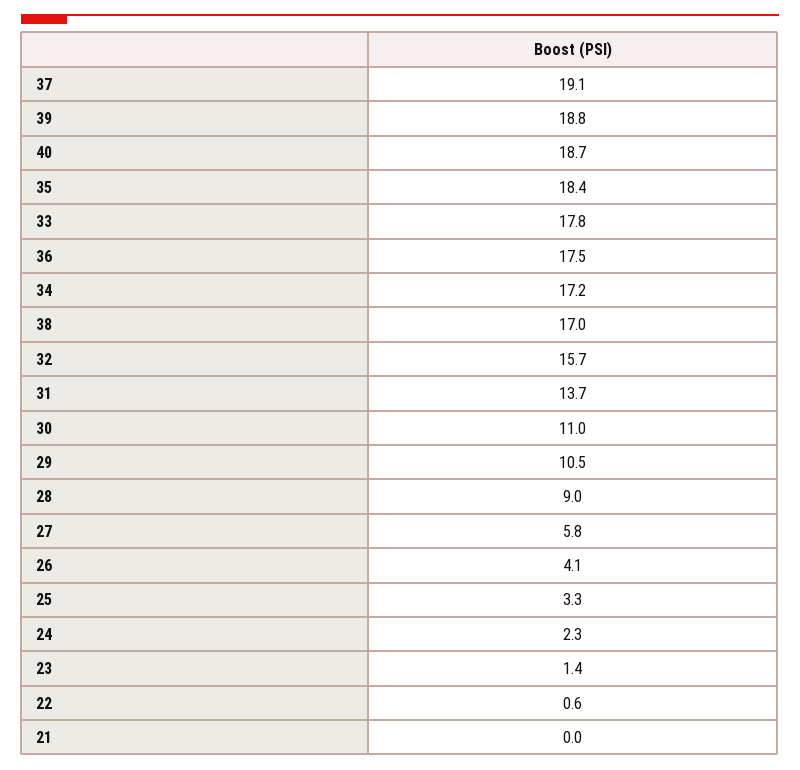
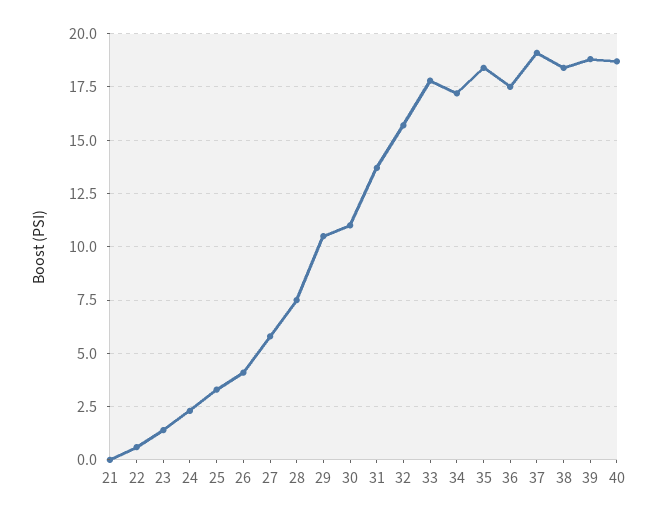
  {
    "37": 19.1,
    "39": 18.8,
    "40": 18.7,
    "35": 18.4,
    "33": 17.8,
    "36": 17.5,
    "34": 17.2,
-   "38": 17,
+   "38": 18.5,
    "32": 15.7,
    "31": 13.7,
    "30": 11,
    "29": 10.5,
-   "28": 9,
+   "28": 7.5,
    "27": 5.8,
    "26": 4.1,
    "25": 3.3,
    "24": 2.3,
    "23": 1.4,
    "22": 0.6,
    "21": 0
  }

